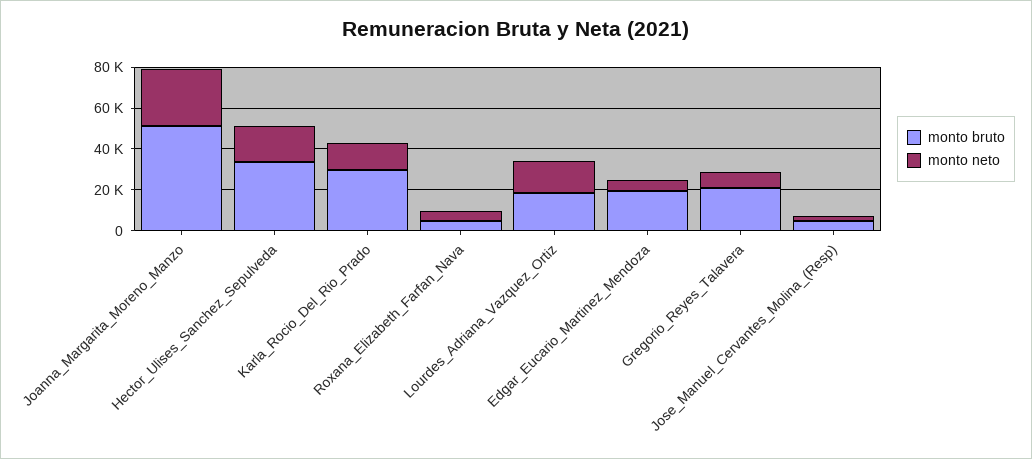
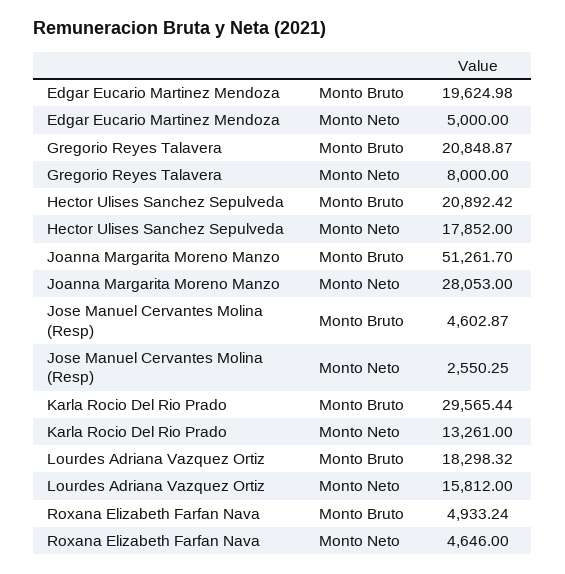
  {
    "monto bruto": {
      "Joanna_Margarita_Moreno_Manzo": 51261.7,
-     "Hector_Ulises_Sanchez_Sepulveda": 35000,
+     "Hector_Ulises_Sanchez_Sepulveda": 20892.42,
      "Karla_Rocio_Del_Rio_Prado": 29565.44,
      "Roxana_Elizabeth_Farfan_Nava": 4933.24,
      "Lourdes_Adriana_Vazquez_Ortiz": 18298.32,
      "Edgar_Eucario_Martinez_Mendoza": 19624.98,
      "Gregorio_Reyes_Talavera": 20848.87,
      "Jose_Manuel_Cervantes_Molina_(Resp)": 4602.87
    },
    "monto neto": {
      "Joanna_Margarita_Moreno_Manzo": 28053,
      "Hector_Ulises_Sanchez_Sepulveda": 17852,
      "Karla_Rocio_Del_Rio_Prado": 13261,
      "Roxana_Elizabeth_Farfan_Nava": 4646,
      "Lourdes_Adriana_Vazquez_Ortiz": 15812,
      "Edgar_Eucario_Martinez_Mendoza": 5000,
      "Gregorio_Reyes_Talavera": 8000,
      "Jose_Manuel_Cervantes_Molina_(Resp)": 2550.25
    }
  }

